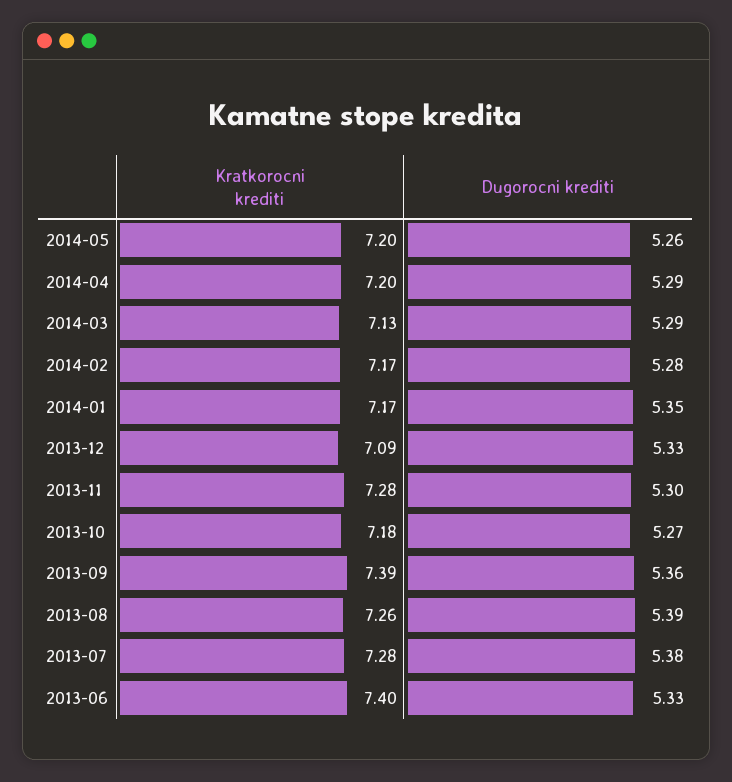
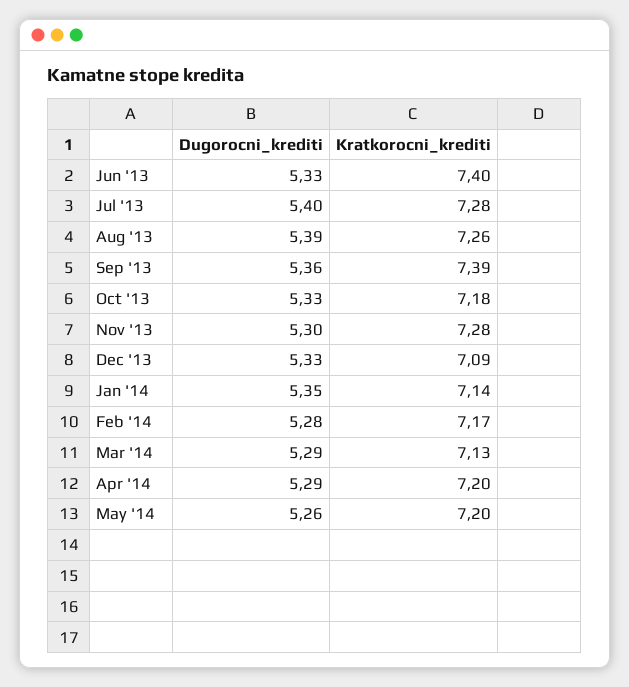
  {
    "Kratkorocni krediti": {
      "2014-05": 7.2,
      "2014-04": 7.2,
      "2014-03": 7.13,
      "2014-02": 7.17,
-     "2014-01": 7.17,
+     "2014-01": 7.14,
      "2013-12": 7.09,
      "2013-11": 7.28,
      "2013-10": 7.18,
      "2013-09": 7.39,
      "2013-08": 7.26,
      "2013-07": 7.28,
      "2013-06": 7.4
    },
    "Dugorocni krediti": {
      "2014-05": 5.26,
      "2014-04": 5.29,
      "2014-03": 5.29,
      "2014-02": 5.28,
      "2014-01": 5.35,
      "2013-12": 5.33,
      "2013-11": 5.3,
-     "2013-10": 5.27,
+     "2013-10": 5.33,
      "2013-09": 5.36,
      "2013-08": 5.39,
-     "2013-07": 5.38,
+     "2013-07": 5.4,
      "2013-06": 5.33
    }
  }

